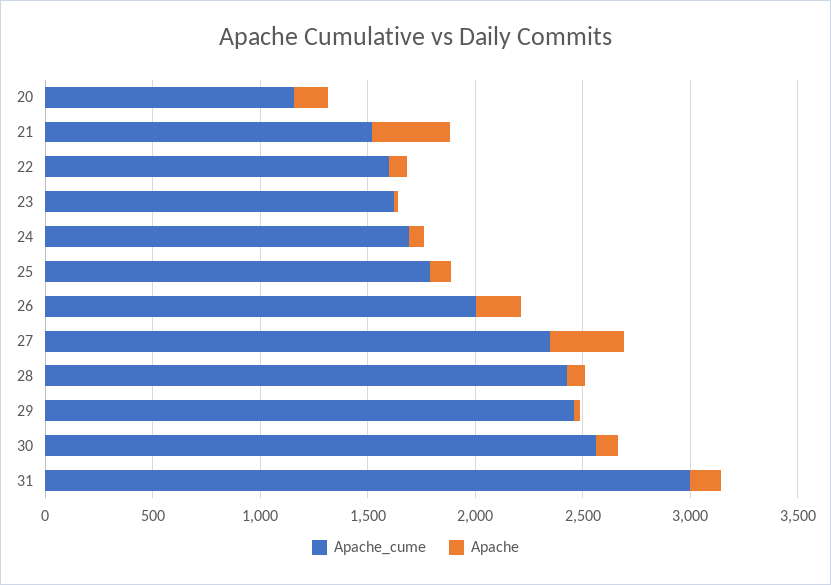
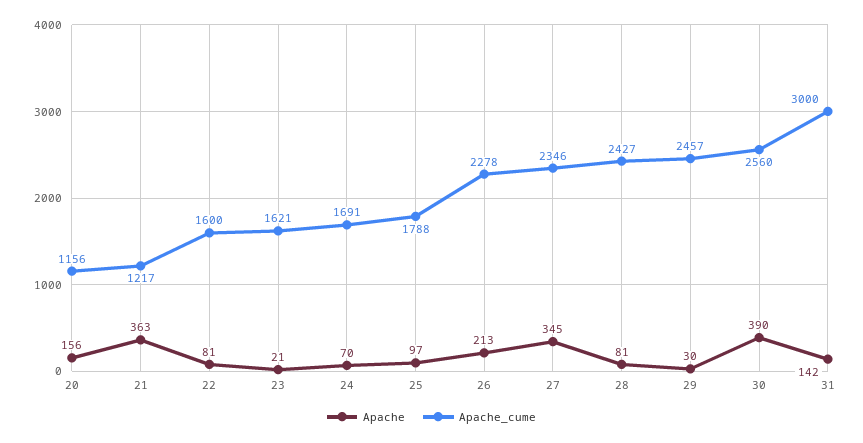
  {
    "Apache_cume": {
      "20": 1156,
-     "21": 1500,
+     "21": 1217,
      "22": 1600,
      "23": 1621,
      "24": 1691,
      "25": 1788,
-     "26": 2000,
+     "26": 2278,
      "27": 2346,
      "28": 2427,
      "29": 2457,
      "30": 2560,
      "31": 3000
    },
    "Apache": {
      "20": 156,
      "21": 363,
      "22": 81,
      "23": 21,
      "24": 70,
      "25": 97,
      "26": 213,
      "27": 345,
      "28": 81,
      "29": 30,
-     "30": 100,
+     "30": 390,
      "31": 142
    }
  }

